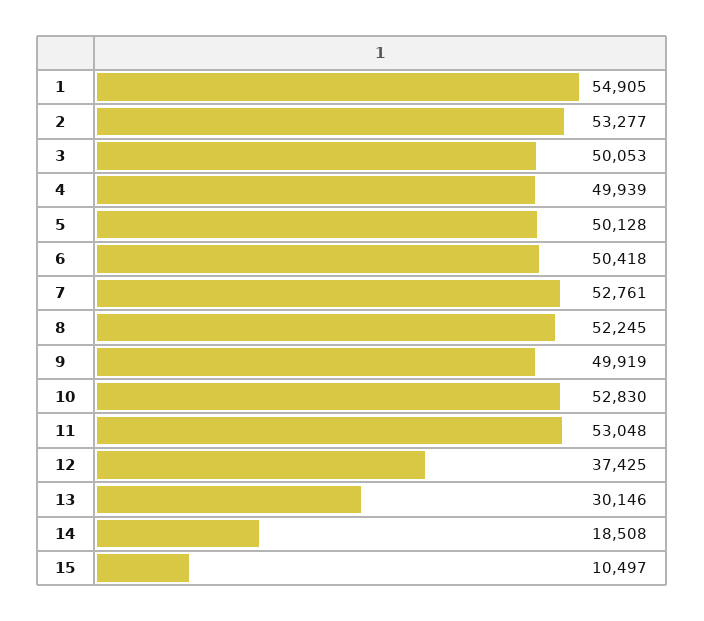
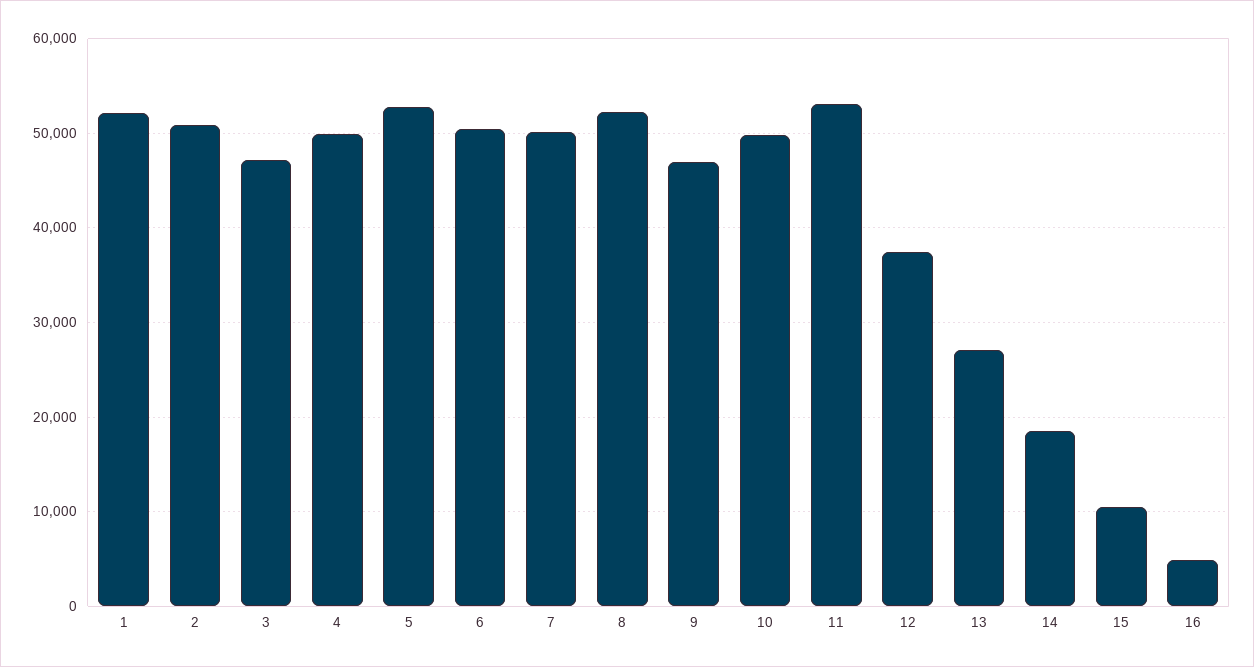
  {
-   "1": 54905,
+   "1": 52000,
-   "2": 53277,
+   "2": 51000,
-   "3": 50053,
+   "3": 47000,
    "4": 49939,
-   "5": 50128,
+   "5": 53000,
    "6": 50418,
-   "7": 52761,
+   "7": 50000,
    "8": 52245,
-   "9": 49919,
+   "9": 47000,
-   "10": 52830,
+   "10": 50000,
    "11": 53048,
    "12": 37425,
-   "13": 30146,
+   "13": 27000,
    "14": 18508,
-   "15": 10497
+   "15": 10497,
+   "16": 5000
  }

